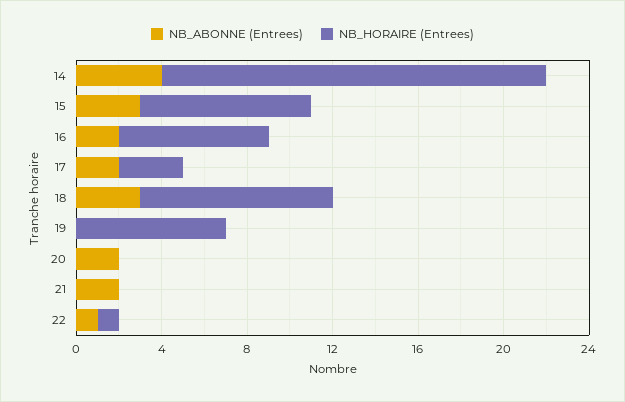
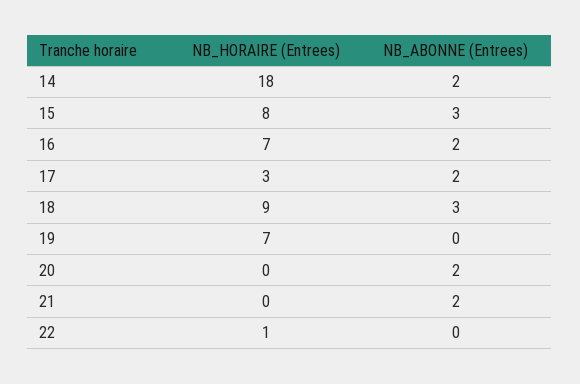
  {
    "NB_ABONNE (Entrees)": {
-     "14": 4,
+     "14": 2,
      "15": 3,
      "16": 2,
      "17": 2,
      "18": 3,
      "19": 0,
      "20": 2,
      "21": 2,
-     "22": 1
+     "22": 0
    },
    "NB_HORAIRE (Entrees)": {
      "14": 18,
      "15": 8,
      "16": 7,
      "17": 3,
      "18": 9,
      "19": 7,
      "20": 0,
      "21": 0,
      "22": 1
    }
  }

